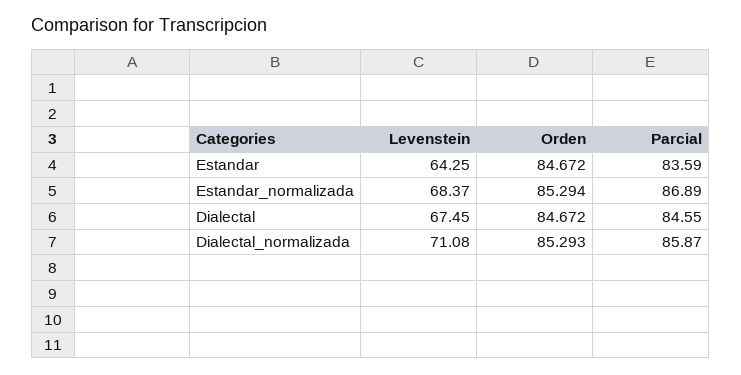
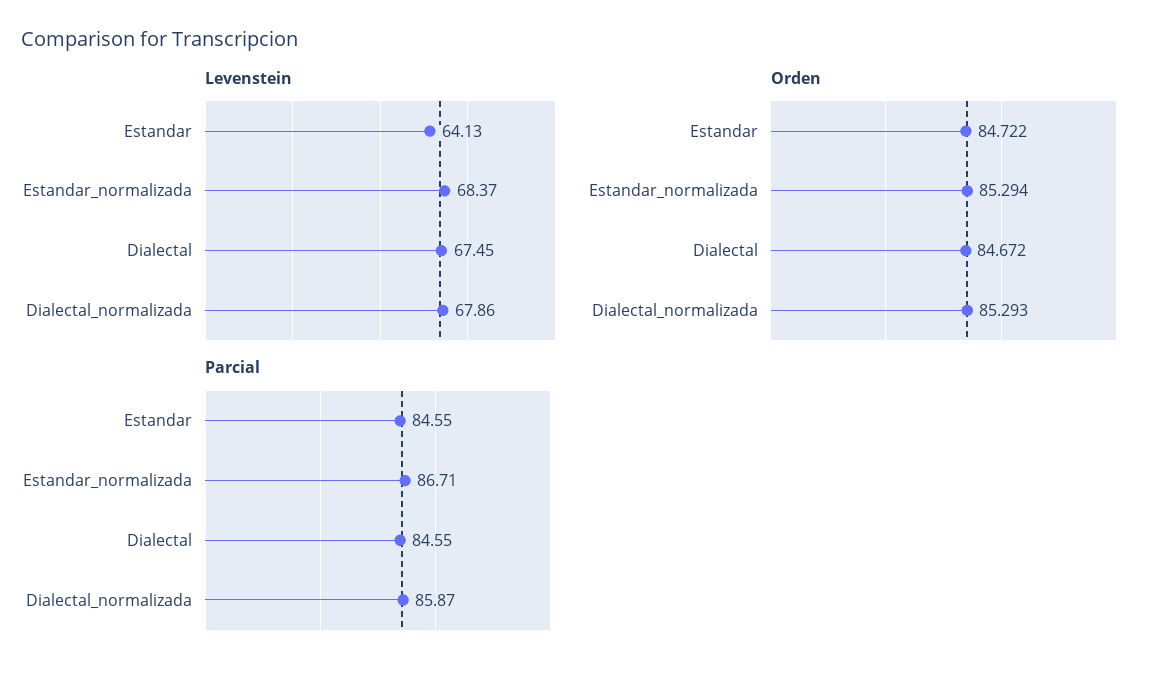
  {
    "Levenstein": {
-     "Estandar": 64.25,
+     "Estandar": 64.13,
      "Estandar_normalizada": 68.37,
      "Dialectal": 67.45,
-     "Dialectal_normalizada": 71.08
+     "Dialectal_normalizada": 67.86
    },
    "Orden": {
-     "Estandar": 84.672,
+     "Estandar": 84.722,
      "Estandar_normalizada": 85.294,
      "Dialectal": 84.672,
      "Dialectal_normalizada": 85.293
    },
    "Parcial": {
-     "Estandar": 83.59,
+     "Estandar": 84.55,
-     "Estandar_normalizada": 86.89,
+     "Estandar_normalizada": 86.71,
      "Dialectal": 84.55,
      "Dialectal_normalizada": 85.87
    }
  }

